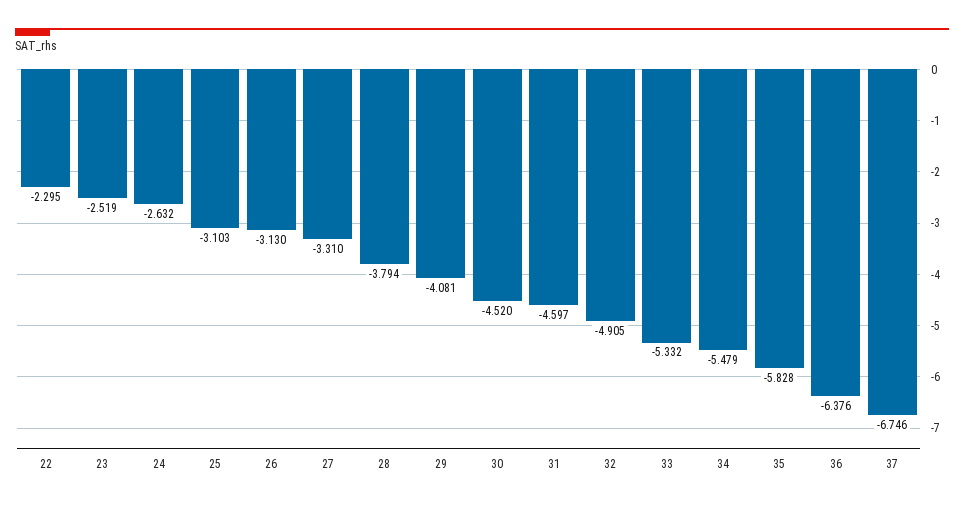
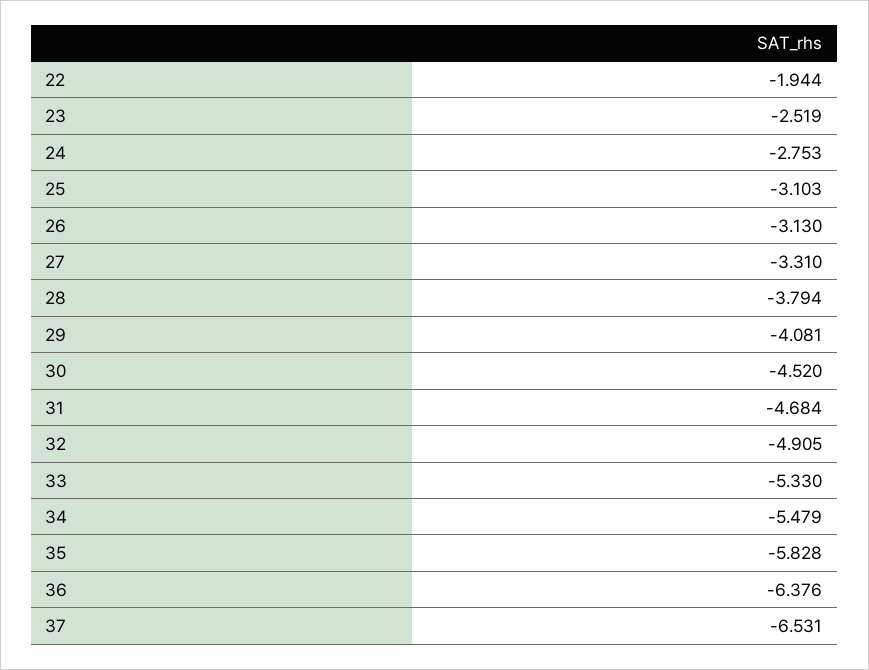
  {
-   "22": -2.295,
+   "22": -1.944,
    "23": -2.519,
-   "24": -2.632,
+   "24": -2.753,
    "25": -3.103,
    "26": -3.13,
    "27": -3.31,
    "28": -3.794,
    "29": -4.081,
    "30": -4.52,
-   "31": -4.597,
+   "31": -4.684,
    "32": -4.905,
-   "33": -5.332,
+   "33": -5.33,
    "34": -5.479,
    "35": -5.828,
    "36": -6.376,
-   "37": -6.746
+   "37": -6.531
  }

